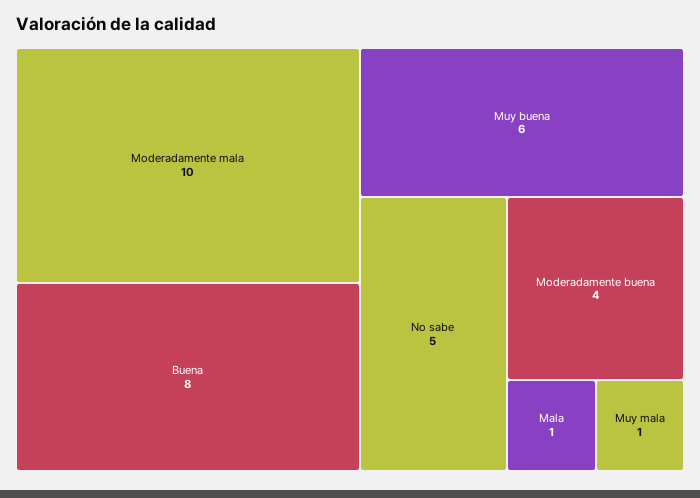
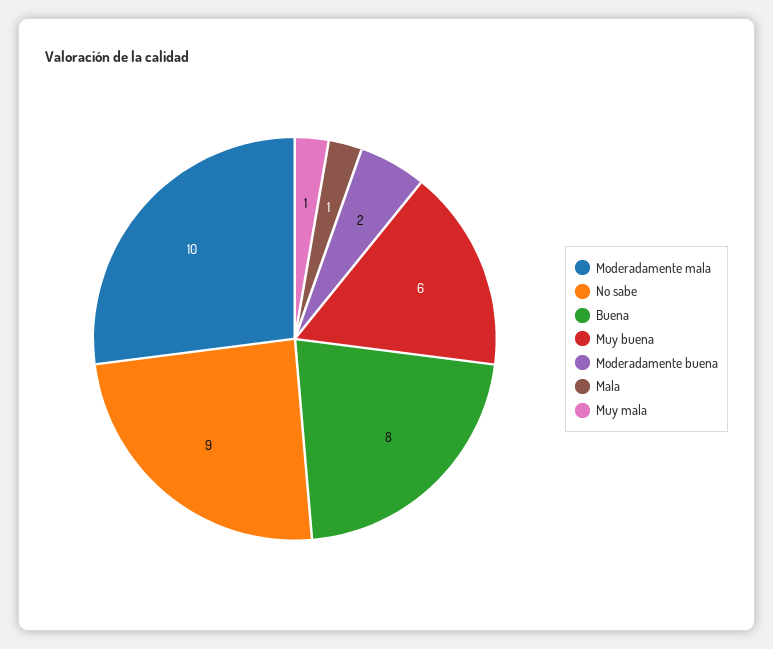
  {
    "Moderadamente mala": 10,
    "Buena": 8,
    "Muy buena": 6,
-   "No sabe": 5,
+   "No sabe": 9,
-   "Moderadamente buena": 4,
+   "Moderadamente buena": 2,
    "Mala": 1,
    "Muy mala": 1
  }

